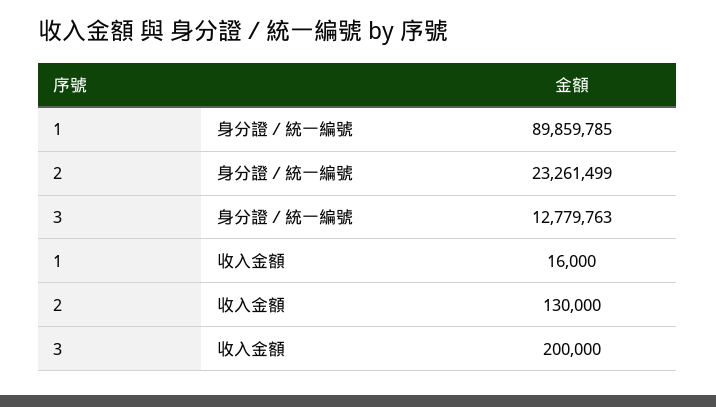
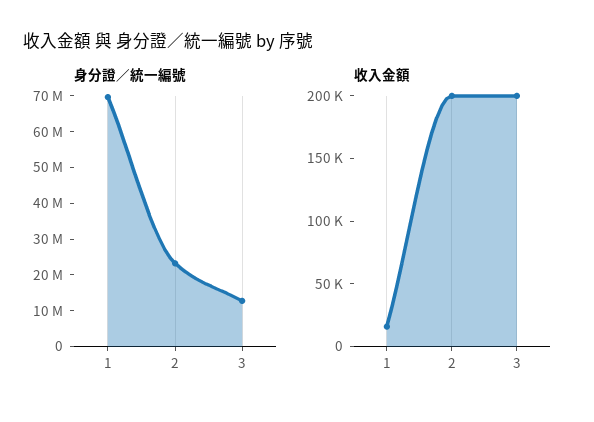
  {
    "身分證／統一編號": {
-     "1": 89859785,
+     "1": 70000000,
      "2": 23261499,
      "3": 12779763
    },
    "收入金額": {
      "1": 16000,
-     "2": 130000,
+     "2": 200000,
      "3": 200000
    }
  }

